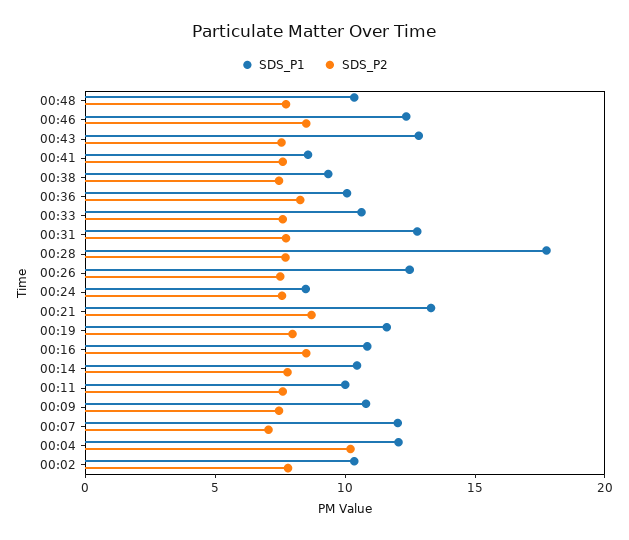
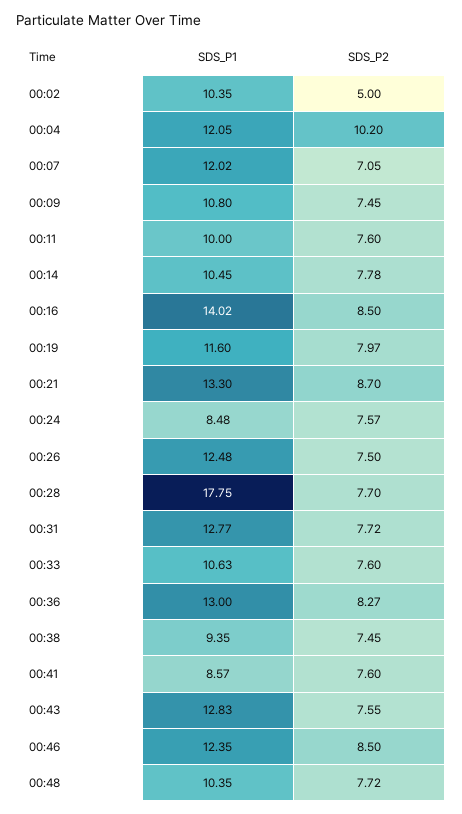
  {
    "SDS_P1": {
      "00:48": 10.35,
      "00:46": 12.35,
      "00:43": 12.83,
      "00:41": 8.57,
      "00:38": 9.35,
-     "00:36": 10,
+     "00:36": 13,
      "00:33": 10.63,
      "00:31": 12.77,
      "00:28": 17.75,
      "00:26": 12.48,
      "00:24": 8.48,
      "00:21": 13.3,
      "00:19": 11.6,
-     "00:16": 11,
+     "00:16": 14.02,
      "00:14": 10.45,
      "00:11": 10,
      "00:09": 10.8,
      "00:07": 12.02,
      "00:04": 12.05,
      "00:02": 10.35
    },
    "SDS_P2": {
      "00:48": 7.72,
      "00:46": 8.5,
      "00:43": 7.55,
      "00:41": 7.6,
      "00:38": 7.45,
      "00:36": 8.27,
      "00:33": 7.6,
      "00:31": 7.72,
      "00:28": 7.7,
      "00:26": 7.5,
      "00:24": 7.57,
      "00:21": 8.7,
      "00:19": 7.97,
      "00:16": 8.5,
      "00:14": 7.78,
      "00:11": 7.6,
      "00:09": 7.45,
      "00:07": 7.05,
      "00:04": 10.2,
-     "00:02": 8
+     "00:02": 5
    }
  }

